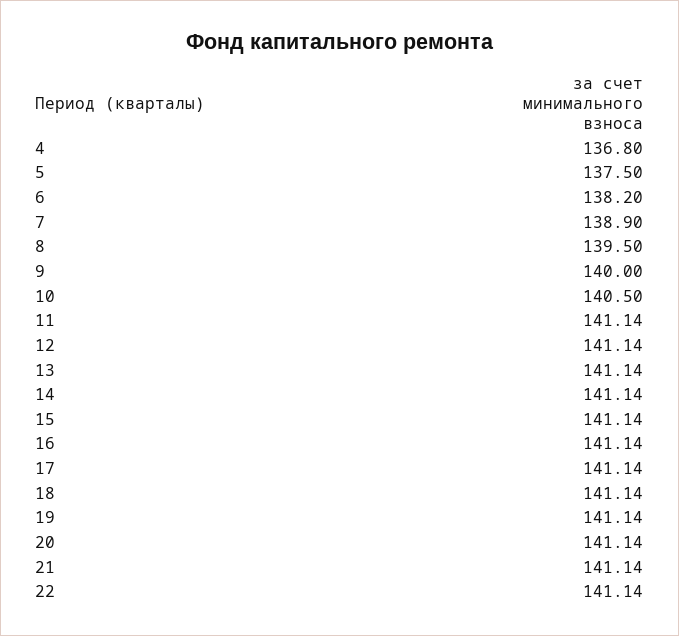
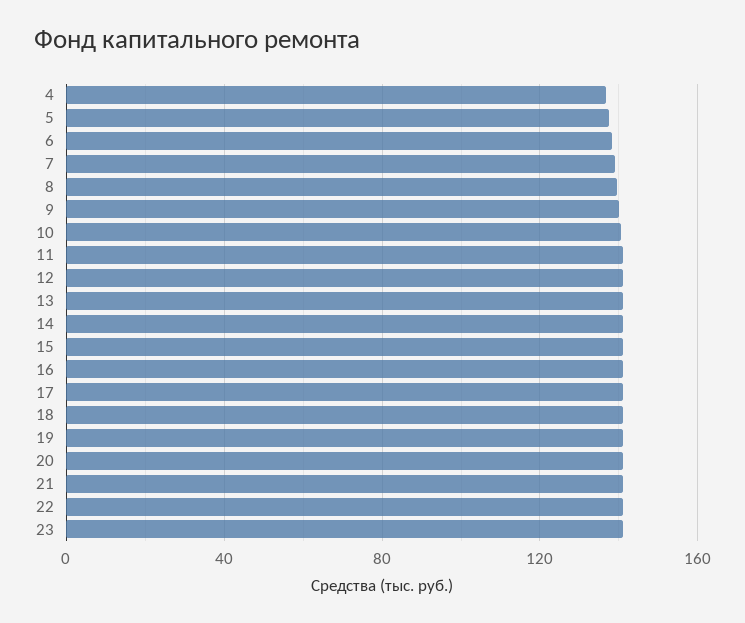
  {
    "4": 136.8,
    "5": 137.5,
    "6": 138.2,
    "7": 138.9,
    "8": 139.5,
    "9": 140,
    "10": 140.5,
    "11": 141.14,
    "12": 141.14,
    "13": 141.14,
    "14": 141.14,
    "15": 141.14,
    "16": 141.14,
    "17": 141.14,
    "18": 141.14,
    "19": 141.14,
    "20": 141.14,
    "21": 141.14,
-   "22": 141.14
+   "22": 141.14,
+   "23": 140
  }

